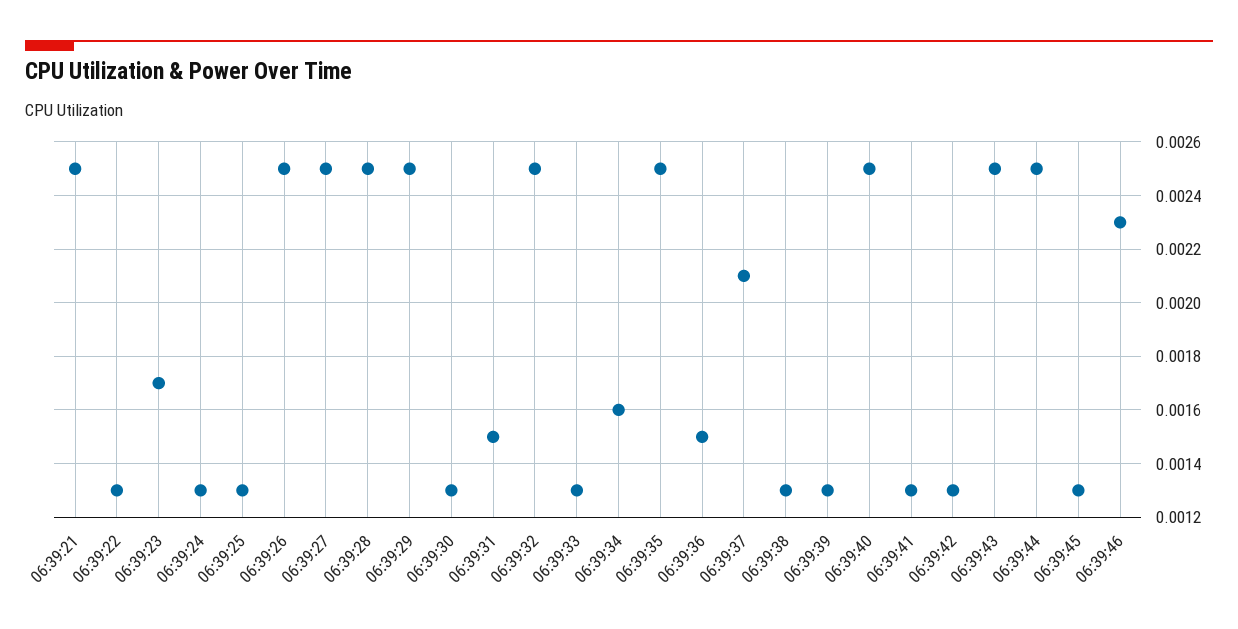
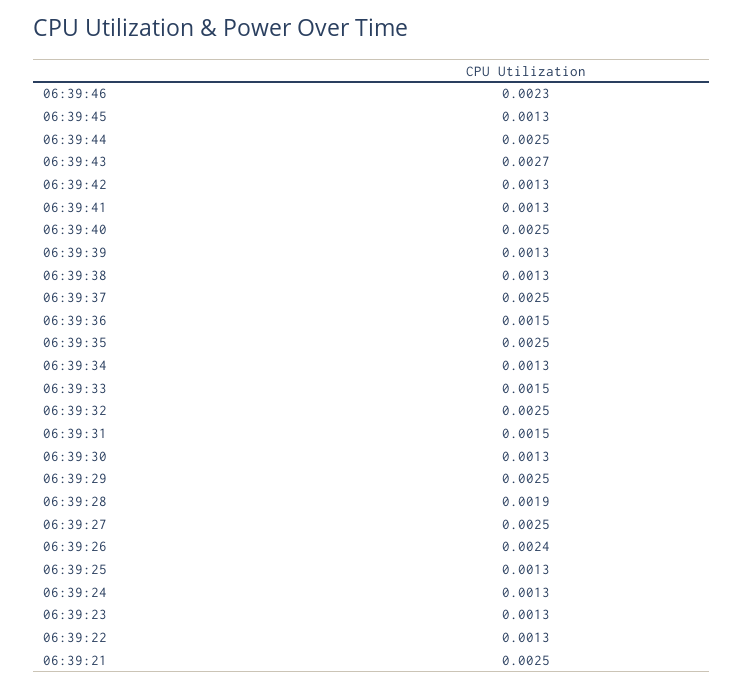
  {
    "06:39:21": 0.0025,
    "06:39:22": 0.0013,
-   "06:39:23": 0.0017,
+   "06:39:23": 0.0013,
    "06:39:24": 0.0013,
    "06:39:25": 0.0013,
-   "06:39:26": 0.0025,
+   "06:39:26": 0.0024,
    "06:39:27": 0.0025,
-   "06:39:28": 0.0025,
+   "06:39:28": 0.0019,
    "06:39:29": 0.0025,
    "06:39:30": 0.0013,
    "06:39:31": 0.0015,
    "06:39:32": 0.0025,
-   "06:39:33": 0.0013,
+   "06:39:33": 0.0015,
-   "06:39:34": 0.0016,
+   "06:39:34": 0.0013,
    "06:39:35": 0.0025,
    "06:39:36": 0.0015,
-   "06:39:37": 0.0021,
+   "06:39:37": 0.0025,
    "06:39:38": 0.0013,
    "06:39:39": 0.0013,
    "06:39:40": 0.0025,
    "06:39:41": 0.0013,
    "06:39:42": 0.0013,
-   "06:39:43": 0.0025,
+   "06:39:43": 0.0027,
    "06:39:44": 0.0025,
    "06:39:45": 0.0013,
    "06:39:46": 0.0023
  }

